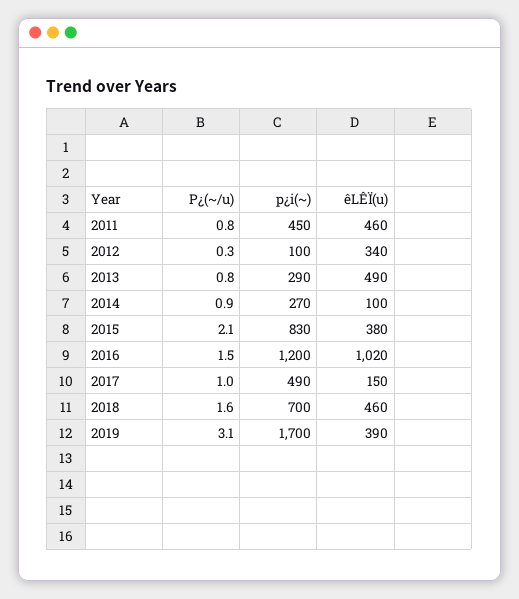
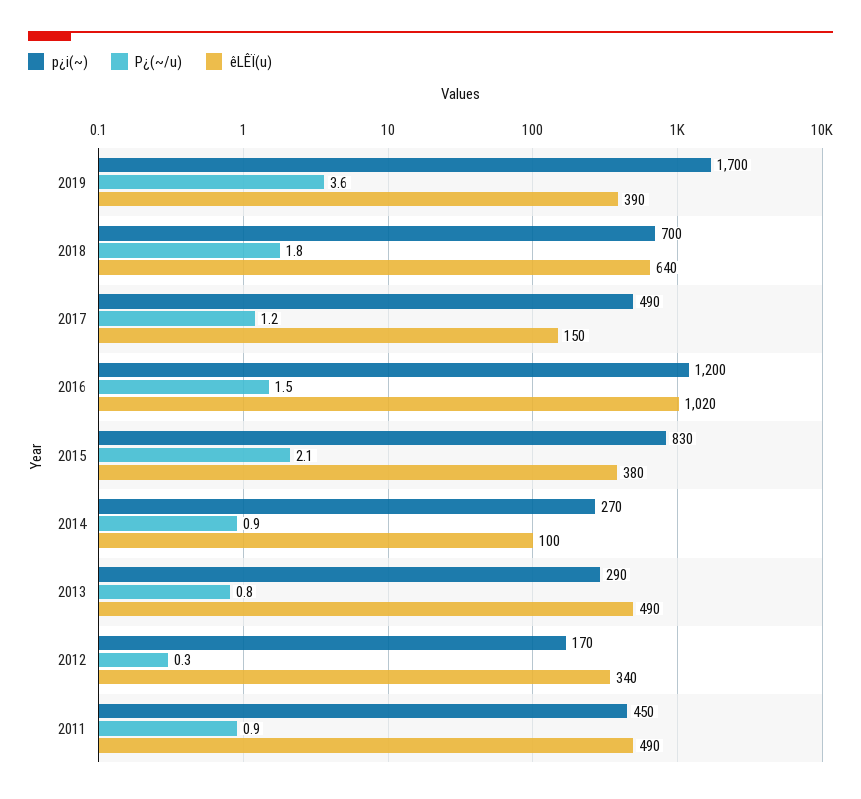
  {
    "P¿(~/u)": {
-     "2011": 0.8,
+     "2011": 0.9,
      "2012": 0.3,
      "2013": 0.8,
      "2014": 0.9,
      "2015": 2.1,
      "2016": 1.5,
-     "2017": 1,
+     "2017": 1.2,
-     "2018": 1.6,
+     "2018": 1.8,
-     "2019": 3.1
+     "2019": 3.6
    },
    "p¿i(~)": {
      "2011": 450,
-     "2012": 100,
+     "2012": 170,
      "2013": 290,
      "2014": 270,
      "2015": 830,
      "2016": 1200,
      "2017": 490,
      "2018": 700,
      "2019": 1700
    },
    "êLÊÏ(u)": {
-     "2011": 460,
+     "2011": 490,
      "2012": 340,
      "2013": 490,
      "2014": 100,
      "2015": 380,
      "2016": 1020,
      "2017": 150,
-     "2018": 460,
+     "2018": 640,
      "2019": 390
    }
  }

